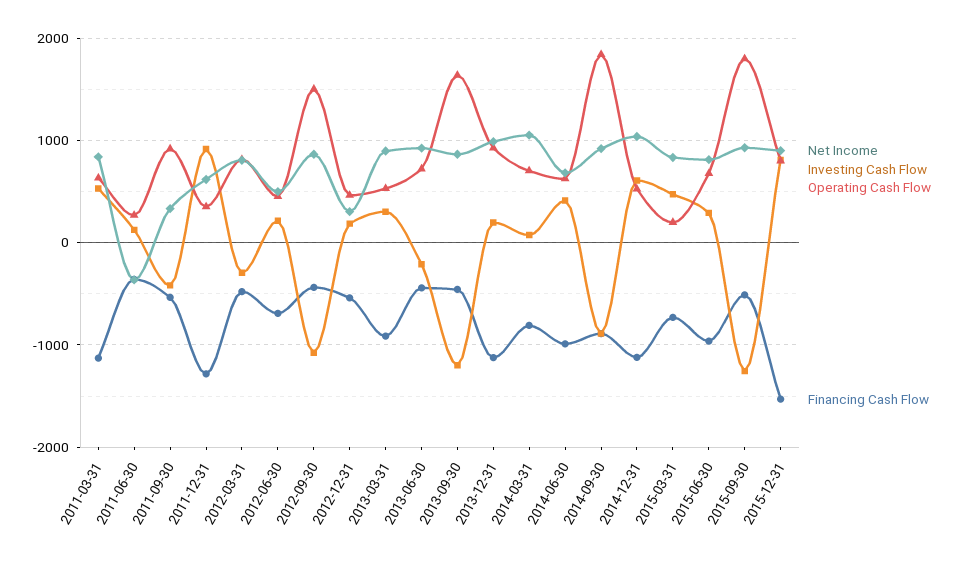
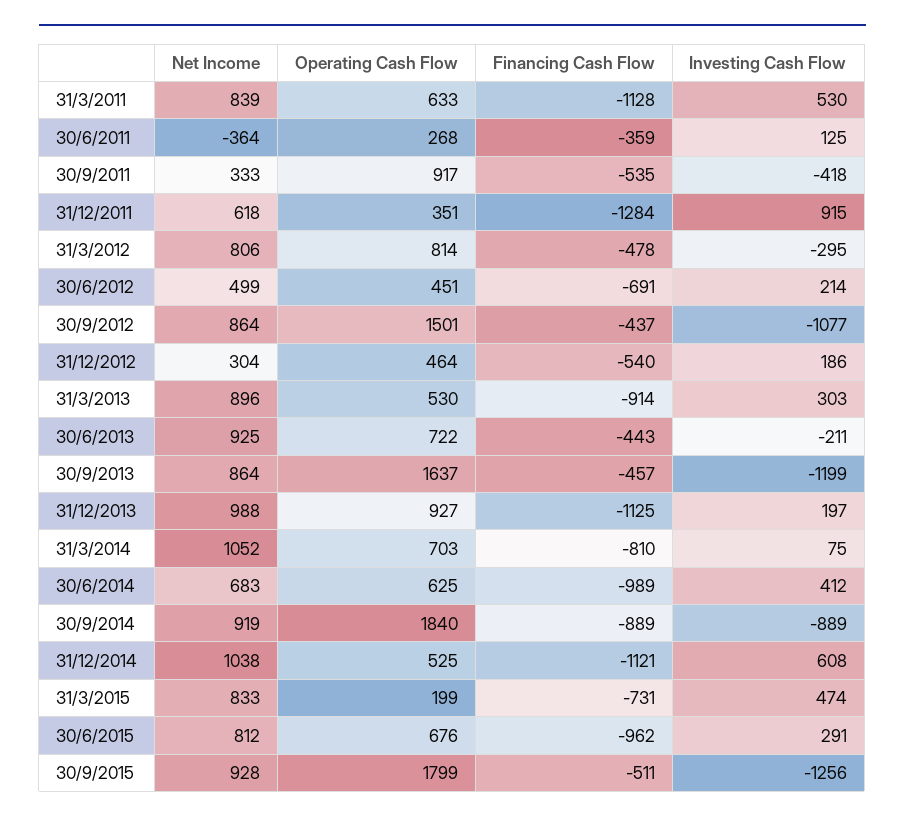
  {
    "Net Income": {
      "2011-03-31": 839,
      "2011-06-30": -364,
      "2011-09-30": 333,
      "2011-12-31": 618,
      "2012-03-31": 806,
      "2012-06-30": 499,
      "2012-09-30": 864,
      "2012-12-31": 304,
      "2013-03-31": 896,
      "2013-06-30": 925,
      "2013-09-30": 864,
      "2013-12-31": 988,
      "2014-03-31": 1052,
      "2014-06-30": 683,
      "2014-09-30": 919,
      "2014-12-31": 1038,
      "2015-03-31": 833,
      "2015-06-30": 812,
-     "2015-09-30": 928,
+     "2015-09-30": 928
-     "2015-12-31": 900
    },
    "Investing Cash Flow": {
      "2011-03-31": 530,
      "2011-06-30": 125,
      "2011-09-30": -418,
      "2011-12-31": 915,
      "2012-03-31": -295,
      "2012-06-30": 214,
      "2012-09-30": -1077,
      "2012-12-31": 186,
      "2013-03-31": 303,
      "2013-06-30": -211,
      "2013-09-30": -1199,
      "2013-12-31": 197,
      "2014-03-31": 75,
      "2014-06-30": 412,
      "2014-09-30": -889,
      "2014-12-31": 608,
      "2015-03-31": 474,
      "2015-06-30": 291,
-     "2015-09-30": -1256,
+     "2015-09-30": -1256
-     "2015-12-31": 800
    },
    "Operating Cash Flow": {
      "2011-03-31": 633,
      "2011-06-30": 268,
      "2011-09-30": 917,
      "2011-12-31": 351,
      "2012-03-31": 814,
      "2012-06-30": 451,
      "2012-09-30": 1501,
      "2012-12-31": 464,
      "2013-03-31": 530,
      "2013-06-30": 722,
      "2013-09-30": 1637,
      "2013-12-31": 927,
      "2014-03-31": 703,
      "2014-06-30": 625,
      "2014-09-30": 1840,
      "2014-12-31": 525,
      "2015-03-31": 199,
      "2015-06-30": 676,
-     "2015-09-30": 1799,
+     "2015-09-30": 1799
-     "2015-12-31": 800
    },
    "Financing Cash Flow": {
      "2011-03-31": -1128,
      "2011-06-30": -359,
      "2011-09-30": -535,
      "2011-12-31": -1284,
      "2012-03-31": -478,
      "2012-06-30": -691,
      "2012-09-30": -437,
      "2012-12-31": -540,
      "2013-03-31": -914,
      "2013-06-30": -443,
      "2013-09-30": -457,
      "2013-12-31": -1125,
      "2014-03-31": -810,
      "2014-06-30": -989,
      "2014-09-30": -889,
      "2014-12-31": -1121,
      "2015-03-31": -731,
      "2015-06-30": -962,
-     "2015-09-30": -511,
+     "2015-09-30": -511
-     "2015-12-31": -1500
    }
  }

